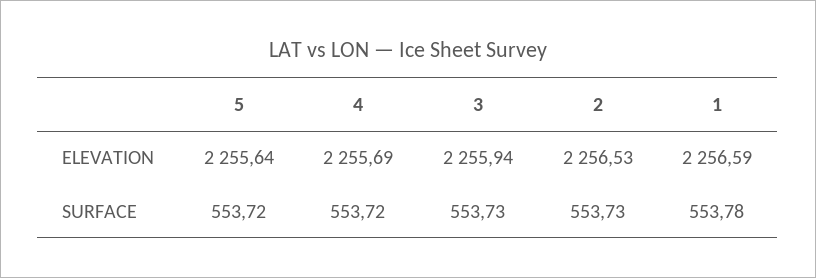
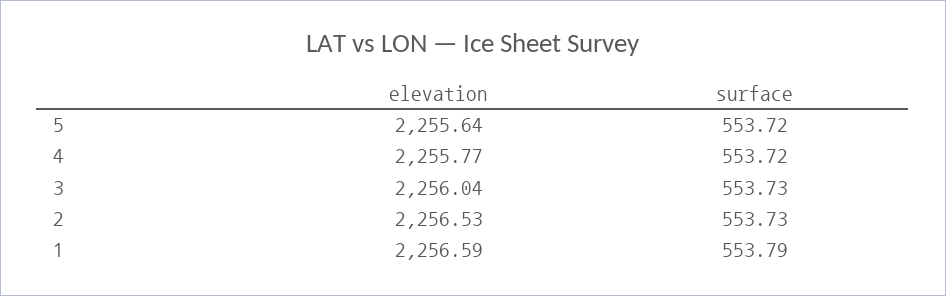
  {
    "5": {
      "ELEVATION": 2255.64,
      "SURFACE": 553.72
    },
    "4": {
-     "ELEVATION": 2255.69,
+     "ELEVATION": 2255.77,
      "SURFACE": 553.72
    },
    "3": {
-     "ELEVATION": 2255.94,
+     "ELEVATION": 2256.04,
      "SURFACE": 553.73
    },
    "2": {
      "ELEVATION": 2256.53,
      "SURFACE": 553.73
    },
    "1": {
      "ELEVATION": 2256.59,
-     "SURFACE": 553.78
+     "SURFACE": 553.79
    }
  }

